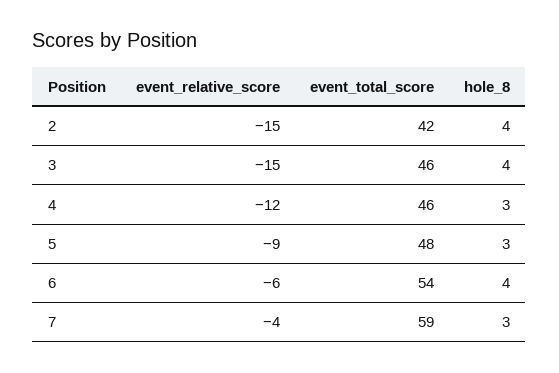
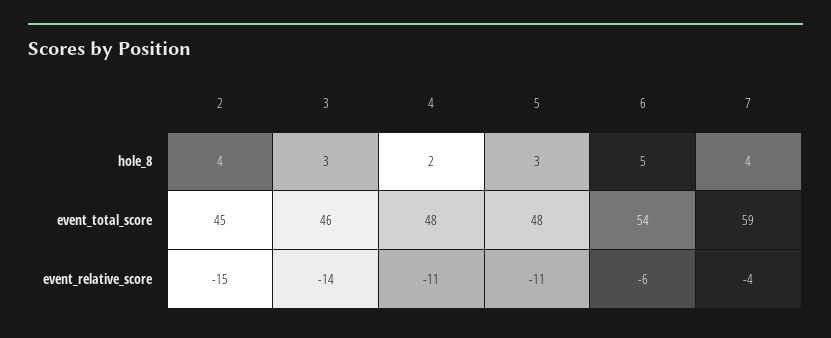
  {
    "event_relative_score": {
      "2": -15,
-     "3": -15,
+     "3": -14,
-     "4": -12,
+     "4": -11,
-     "5": -9,
+     "5": -11,
      "6": -6,
      "7": -4
    },
    "event_total_score": {
-     "2": 42,
+     "2": 45,
      "3": 46,
-     "4": 46,
+     "4": 48,
      "5": 48,
      "6": 54,
      "7": 59
    },
    "hole_8": {
      "2": 4,
-     "3": 4,
+     "3": 3,
-     "4": 3,
+     "4": 2,
      "5": 3,
-     "6": 4,
+     "6": 5,
-     "7": 3
+     "7": 4
    }
  }

